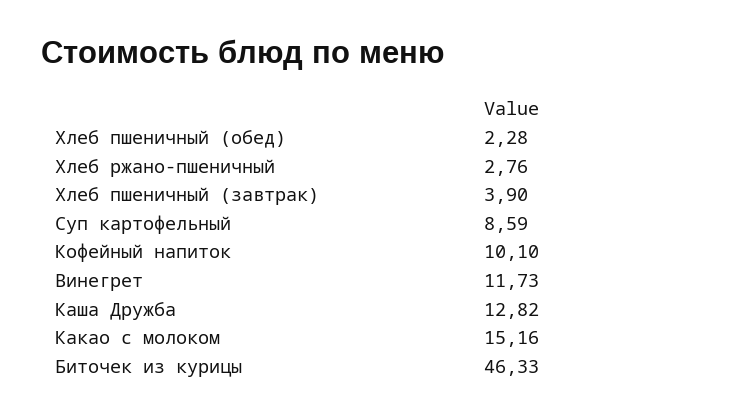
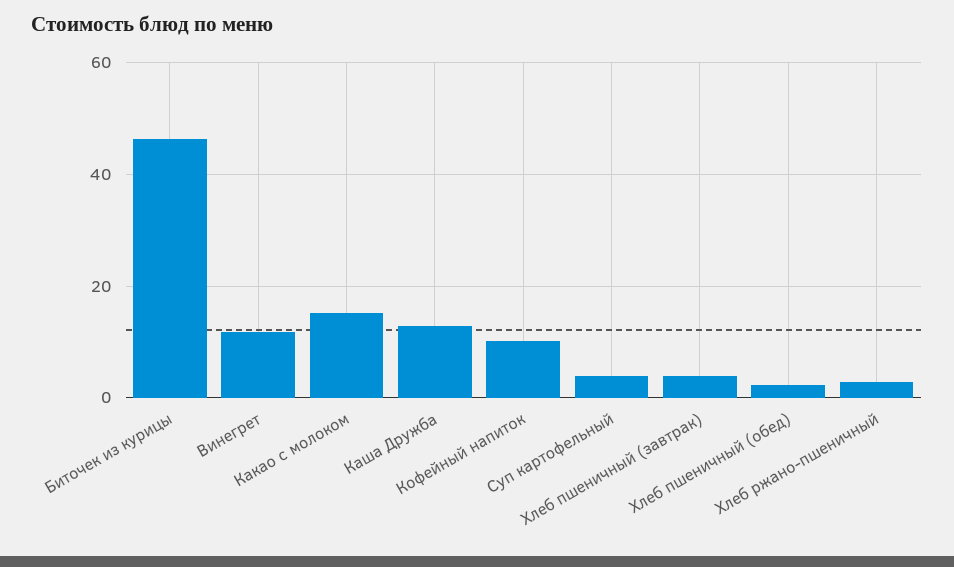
  {
    "Хлеб пшеничный (обед)": 2.28,
    "Хлеб ржано-пшеничный": 2.76,
    "Хлеб пшеничный (завтрак)": 3.9,
-   "Суп картофельный": 8.59,
+   "Суп картофельный": 4,
    "Кофейный напиток": 10.1,
    "Винегрет": 11.73,
    "Каша Дружба": 12.82,
    "Какао с молоком": 15.16,
    "Биточек из курицы": 46.33
  }

